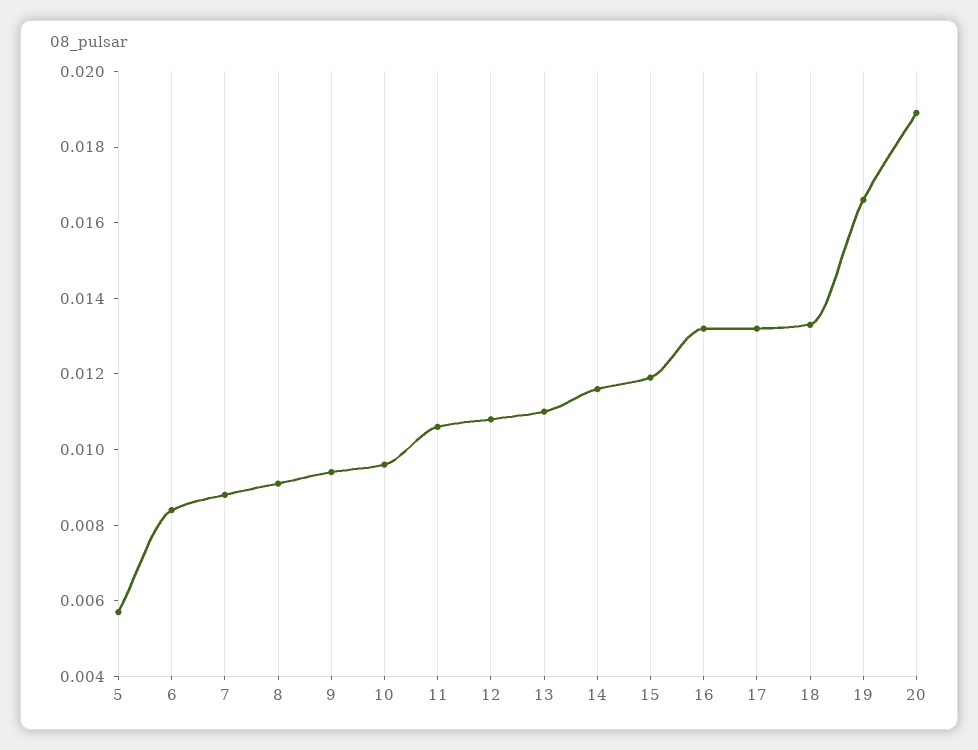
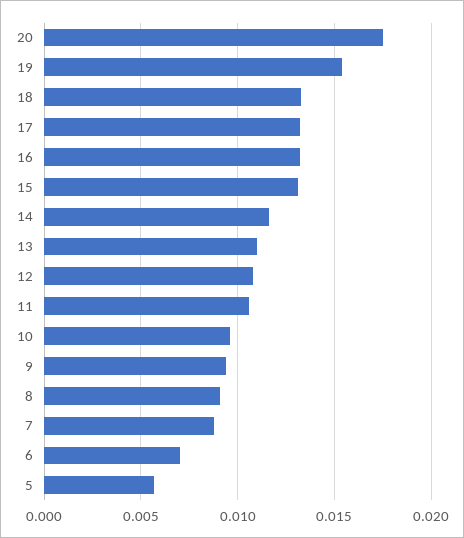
  {
    "5": 0.0055,
-   "6": 0.0085,
+   "6": 0.007,
    "7": 0.009,
    "8": 0.009,
    "9": 0.0095,
    "10": 0.0095,
    "11": 0.0105,
    "12": 0.011,
    "13": 0.011,
    "14": 0.0115,
-   "15": 0.012,
+   "15": 0.013,
    "16": 0.013,
    "17": 0.013,
    "18": 0.0135,
-   "19": 0.0165,
+   "19": 0.0155,
-   "20": 0.019
+   "20": 0.0175
  }

